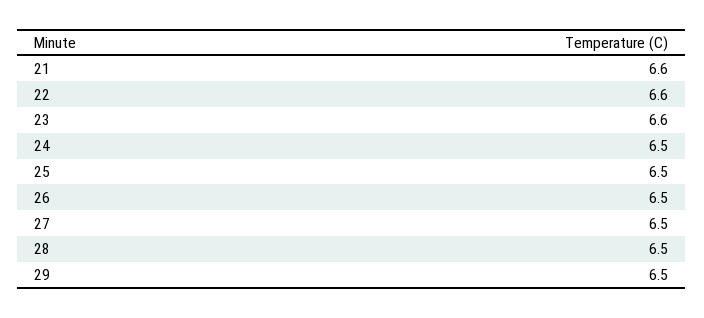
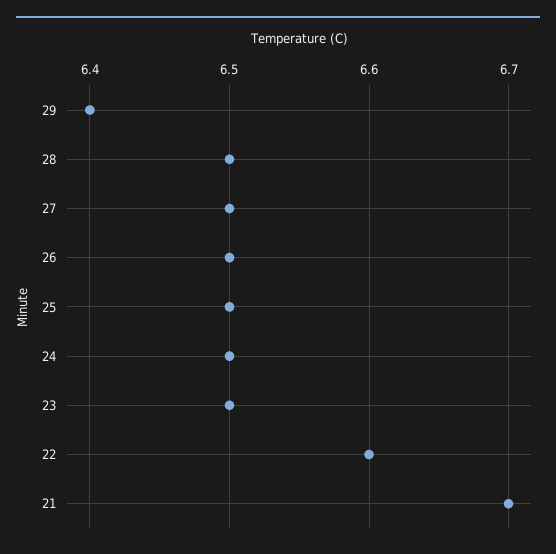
  {
-   "21": 6.6,
+   "21": 6.7,
    "22": 6.6,
-   "23": 6.6,
+   "23": 6.5,
    "24": 6.5,
    "25": 6.5,
    "26": 6.5,
    "27": 6.5,
    "28": 6.5,
-   "29": 6.5
+   "29": 6.4
  }

